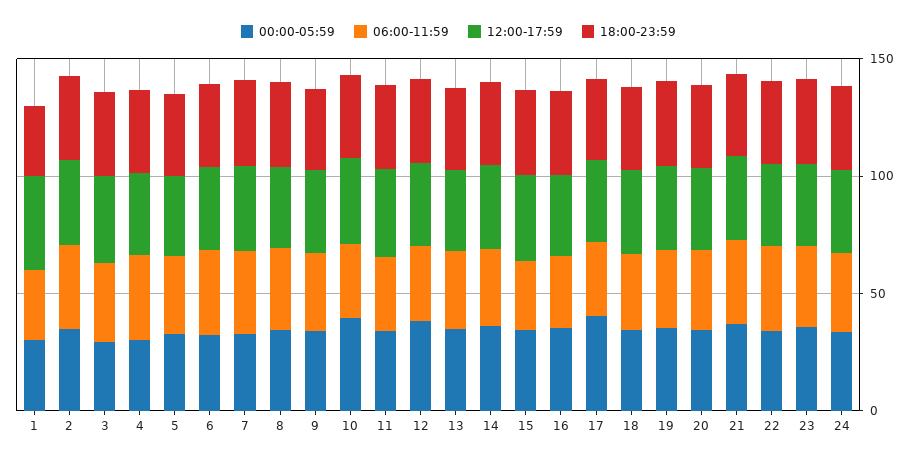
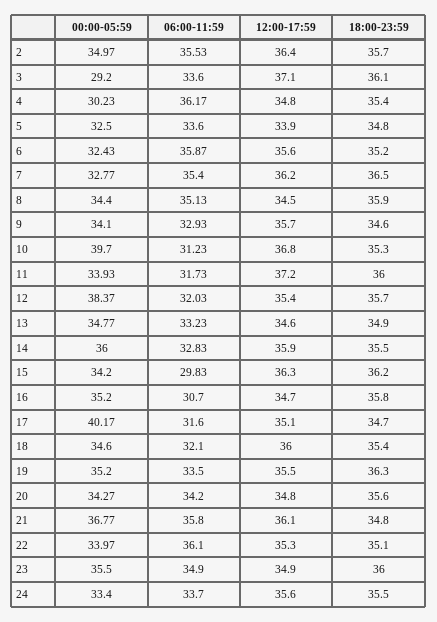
  {
    "00:00-05:59": {
-     "1": 30,
      "2": 34.97,
      "3": 29.2,
      "4": 30.23,
      "5": 32.5,
      "6": 32.43,
      "7": 32.77,
      "8": 34.4,
      "9": 34.1,
      "10": 39.7,
      "11": 33.93,
      "12": 38.37,
      "13": 34.77,
      "14": 36,
      "15": 34.2,
      "16": 35.2,
      "17": 40.17,
      "18": 34.6,
      "19": 35.2,
      "20": 34.27,
      "21": 36.77,
      "22": 33.97,
      "23": 35.5,
      "24": 33.4
    },
    "06:00-11:59": {
-     "1": 30,
      "2": 35.53,
      "3": 33.6,
      "4": 36.17,
      "5": 33.6,
      "6": 35.87,
      "7": 35.4,
      "8": 35.13,
      "9": 32.93,
      "10": 31.23,
      "11": 31.73,
      "12": 32.03,
      "13": 33.23,
      "14": 32.83,
      "15": 29.83,
      "16": 30.7,
      "17": 31.6,
      "18": 32.1,
      "19": 33.5,
      "20": 34.2,
      "21": 35.8,
      "22": 36.1,
      "23": 34.9,
      "24": 33.7
    },
    "12:00-17:59": {
-     "1": 40,
      "2": 36.4,
      "3": 37.1,
      "4": 34.8,
      "5": 33.9,
      "6": 35.6,
      "7": 36.2,
      "8": 34.5,
      "9": 35.7,
      "10": 36.8,
      "11": 37.2,
      "12": 35.4,
      "13": 34.6,
      "14": 35.9,
      "15": 36.3,
      "16": 34.7,
      "17": 35.1,
      "18": 36,
      "19": 35.5,
      "20": 34.8,
      "21": 36.1,
      "22": 35.3,
      "23": 34.9,
      "24": 35.6
    },
    "18:00-23:59": {
-     "1": 30,
      "2": 35.7,
      "3": 36.1,
      "4": 35.4,
      "5": 34.8,
      "6": 35.2,
      "7": 36.5,
      "8": 35.9,
      "9": 34.6,
      "10": 35.3,
      "11": 36,
      "12": 35.7,
      "13": 34.9,
      "14": 35.5,
      "15": 36.2,
      "16": 35.8,
      "17": 34.7,
      "18": 35.4,
      "19": 36.3,
      "20": 35.6,
      "21": 34.8,
      "22": 35.1,
      "23": 36,
      "24": 35.5
    }
  }

